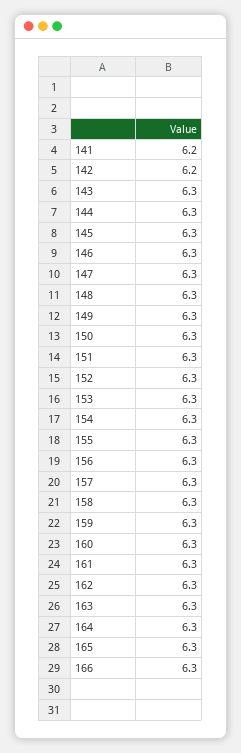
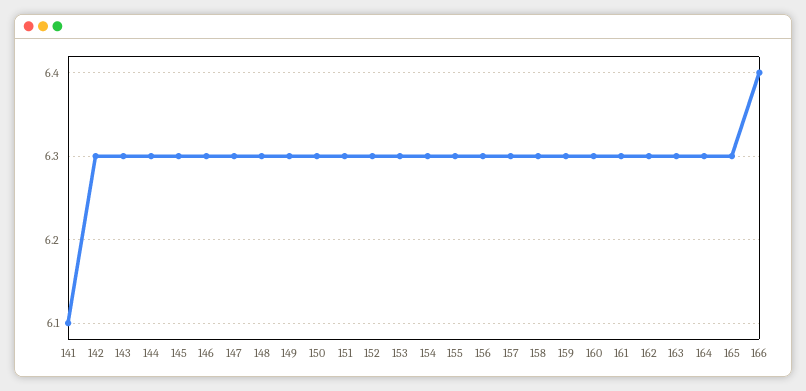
  {
-   "141": 6.2,
+   "141": 6.1,
-   "142": 6.2,
+   "142": 6.3,
    "143": 6.3,
    "144": 6.3,
    "145": 6.3,
    "146": 6.3,
    "147": 6.3,
    "148": 6.3,
    "149": 6.3,
    "150": 6.3,
    "151": 6.3,
    "152": 6.3,
    "153": 6.3,
    "154": 6.3,
    "155": 6.3,
    "156": 6.3,
    "157": 6.3,
    "158": 6.3,
    "159": 6.3,
    "160": 6.3,
    "161": 6.3,
    "162": 6.3,
    "163": 6.3,
    "164": 6.3,
    "165": 6.3,
-   "166": 6.3
+   "166": 6.4
  }

